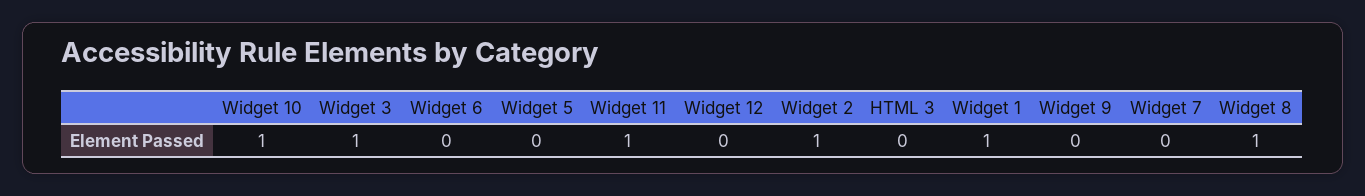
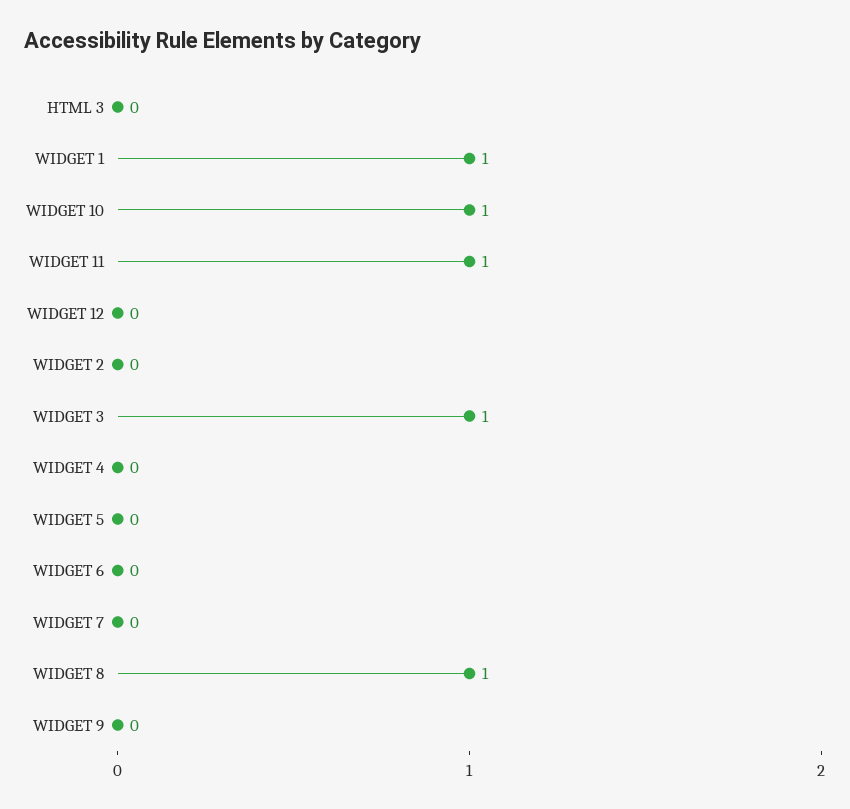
  {
    "Widget 10": 1,
    "Widget 3": 1,
    "Widget 6": 0,
    "Widget 5": 0,
    "Widget 11": 1,
    "Widget 12": 0,
-   "Widget 2": 1,
+   "Widget 2": 0,
    "HTML 3": 0,
    "Widget 1": 1,
    "Widget 9": 0,
    "Widget 7": 0,
-   "Widget 8": 1
+   "Widget 8": 1,
+   "WIDGET 4": 0
  }

